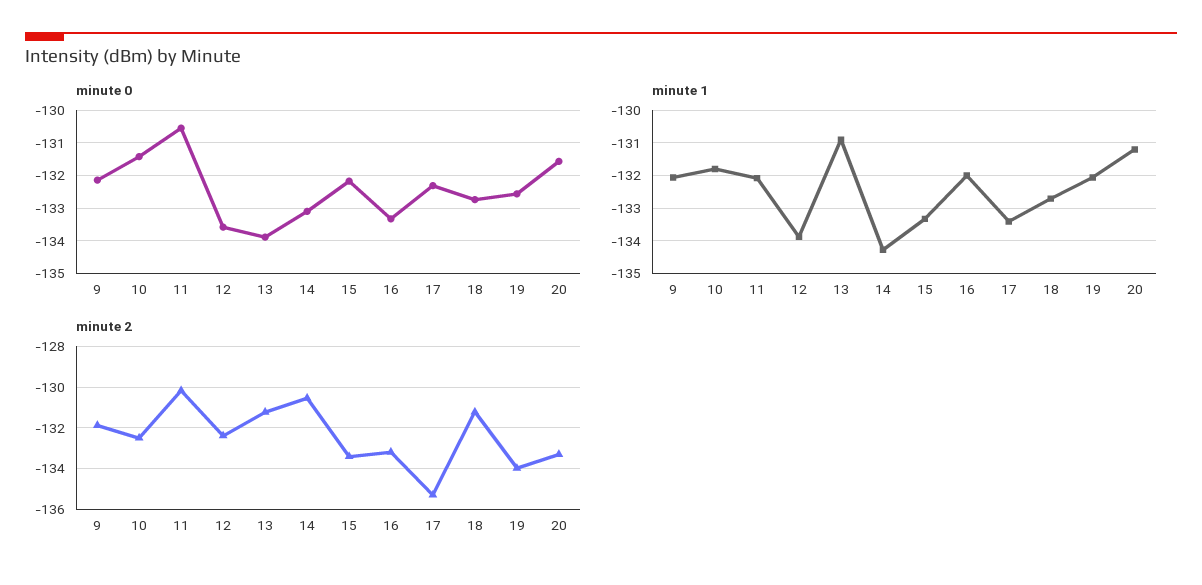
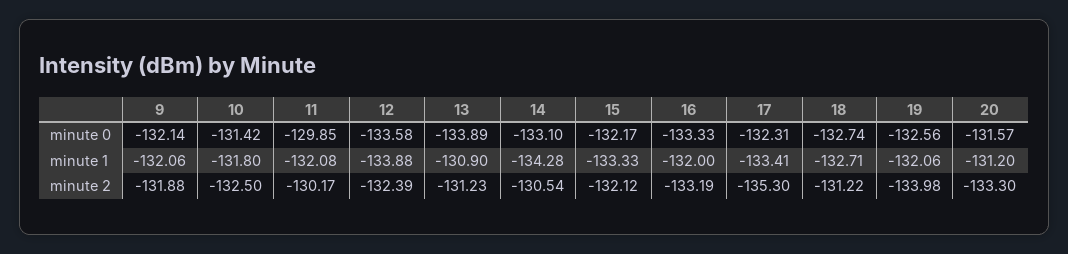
  {
    "minute 0": {
      "9": -132.14,
      "10": -131.42,
-     "11": -130.6,
+     "11": -129.85,
      "12": -133.58,
      "13": -133.89,
      "14": -133.1,
      "15": -132.17,
      "16": -133.33,
      "17": -132.31,
      "18": -132.74,
      "19": -132.56,
      "20": -131.57
    },
    "minute 1": {
      "9": -132.06,
      "10": -131.8,
      "11": -132.08,
      "12": -133.88,
      "13": -130.9,
      "14": -134.28,
      "15": -133.33,
      "16": -132,
      "17": -133.41,
      "18": -132.71,
      "19": -132.06,
      "20": -131.2
    },
    "minute 2": {
      "9": -131.88,
      "10": -132.5,
      "11": -130.17,
      "12": -132.39,
      "13": -131.23,
      "14": -130.54,
-     "15": -133.5,
+     "15": -132.12,
      "16": -133.19,
      "17": -135.3,
      "18": -131.22,
      "19": -133.98,
      "20": -133.3
    }
  }

